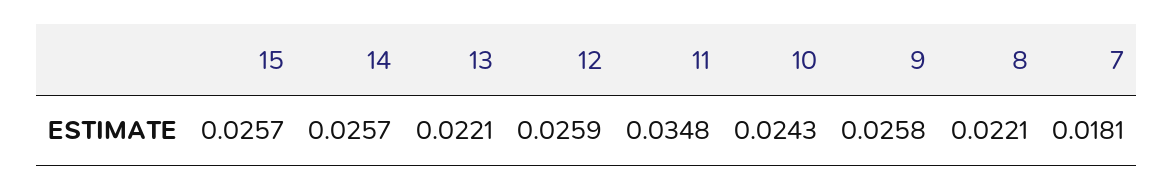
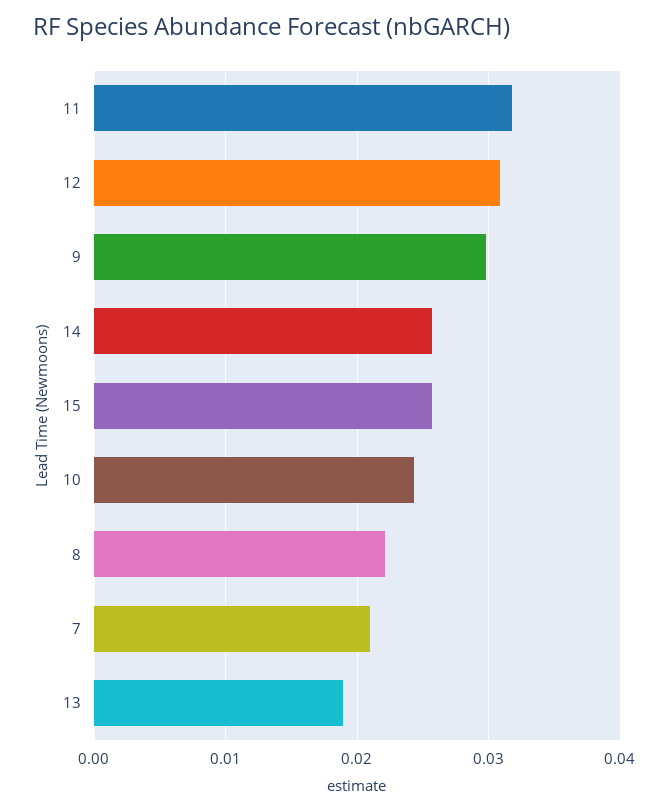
  {
    "15": 0.0257,
    "14": 0.0257,
-   "13": 0.0221,
+   "13": 0.019,
-   "12": 0.0259,
+   "12": 0.031,
-   "11": 0.0348,
+   "11": 0.032,
    "10": 0.0243,
-   "9": 0.0258,
+   "9": 0.03,
    "8": 0.0221,
-   "7": 0.0181
+   "7": 0.021
  }

